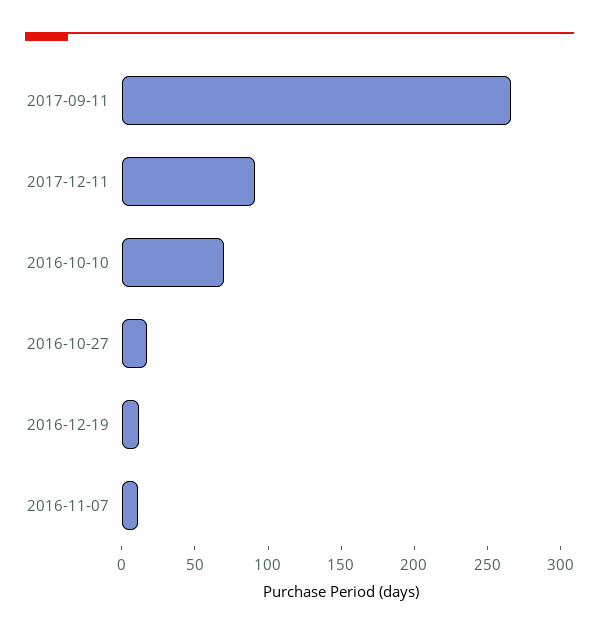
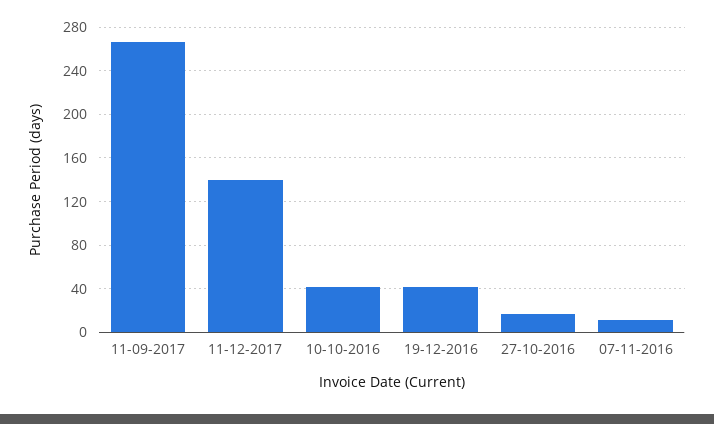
  {
    "2017-09-11": 270,
-   "2017-12-11": 90,
+   "2017-12-11": 140,
-   "2016-10-10": 70,
+   "2016-10-10": 40,
    "2016-10-27": 20,
-   "2016-12-19": 10,
+   "2016-12-19": 40,
    "2016-11-07": 10
  }

